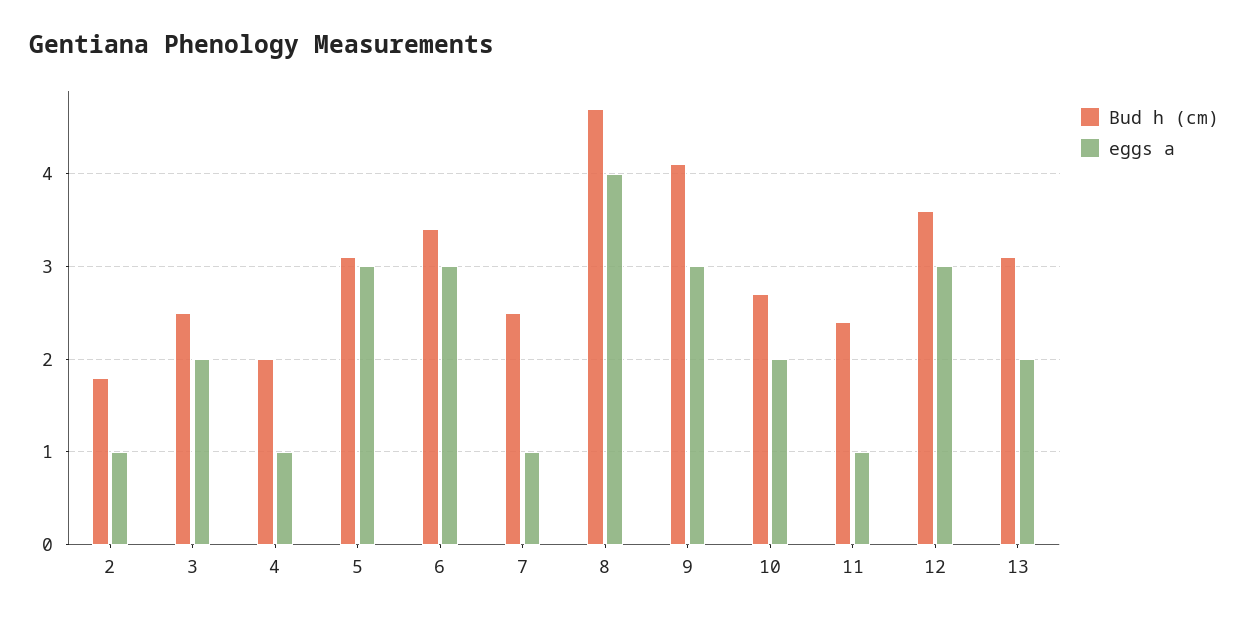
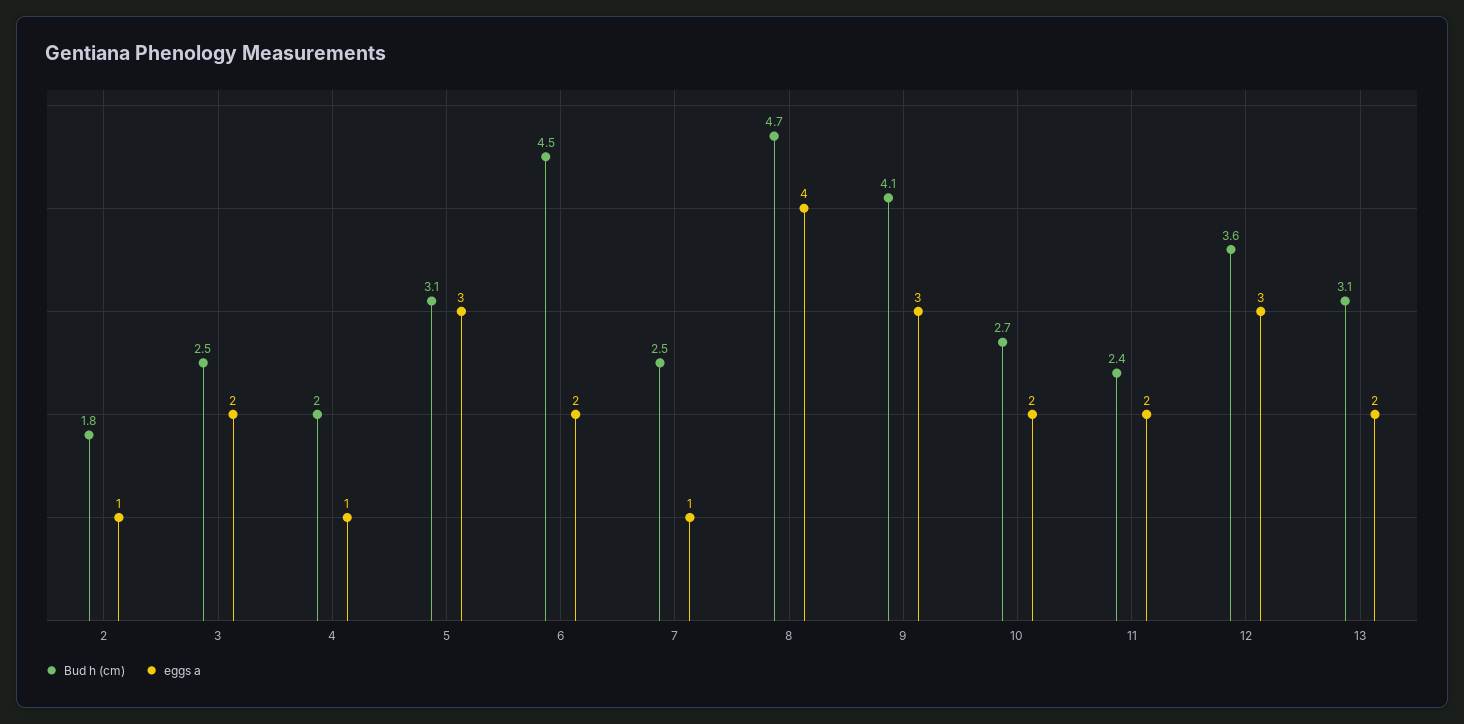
  {
    "Bud h (cm)": {
      "2": 1.8,
      "3": 2.5,
      "4": 2,
      "5": 3.1,
-     "6": 3.4,
+     "6": 4.5,
      "7": 2.5,
      "8": 4.7,
      "9": 4.1,
      "10": 2.7,
      "11": 2.4,
      "12": 3.6,
      "13": 3.1
    },
    "eggs a": {
      "2": 1,
      "3": 2,
      "4": 1,
      "5": 3,
-     "6": 3,
+     "6": 2,
      "7": 1,
      "8": 4,
      "9": 3,
      "10": 2,
-     "11": 1,
+     "11": 2,
      "12": 3,
      "13": 2
    }
  }

